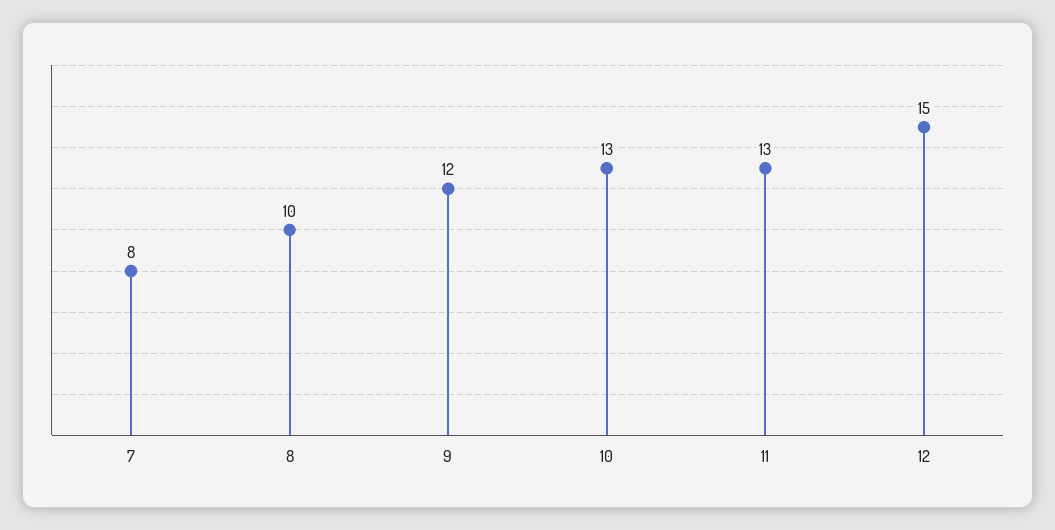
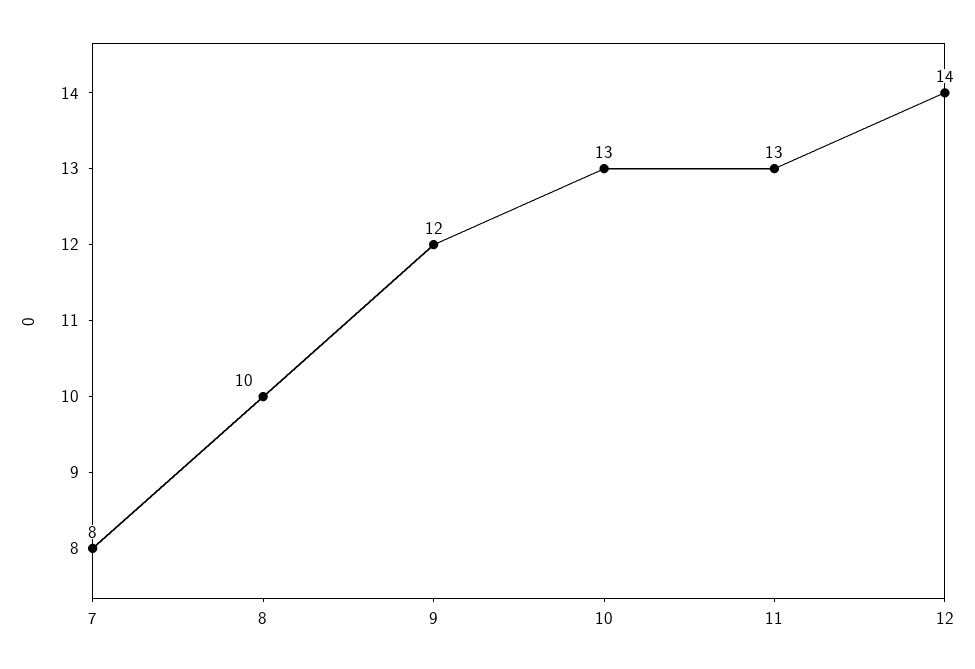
  {
    "7": 8,
    "8": 10,
    "9": 12,
    "10": 13,
    "11": 13,
-   "12": 15
+   "12": 14
  }

